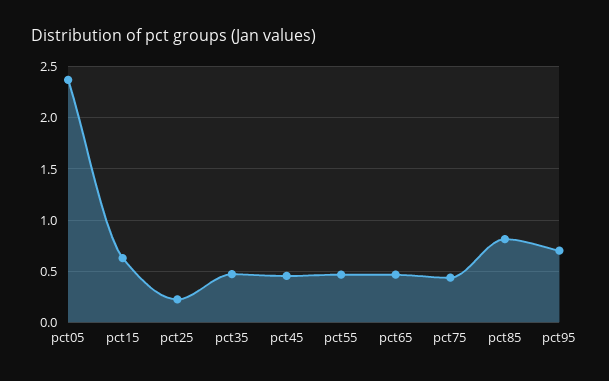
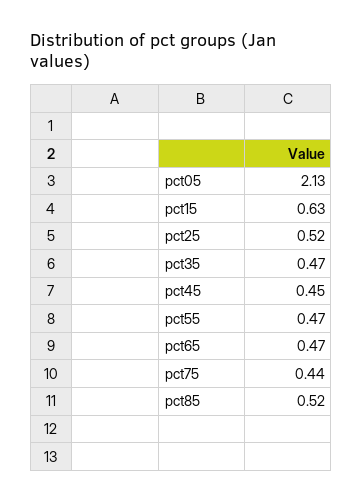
  {
-   "pct05": 2.4,
+   "pct05": 2.13,
    "pct15": 0.63,
-   "pct25": 0.2,
+   "pct25": 0.52,
    "pct35": 0.47,
    "pct45": 0.45,
    "pct55": 0.47,
    "pct65": 0.47,
    "pct75": 0.44,
-   "pct85": 0.8,
+   "pct85": 0.52
-   "pct95": 0.7
  }

